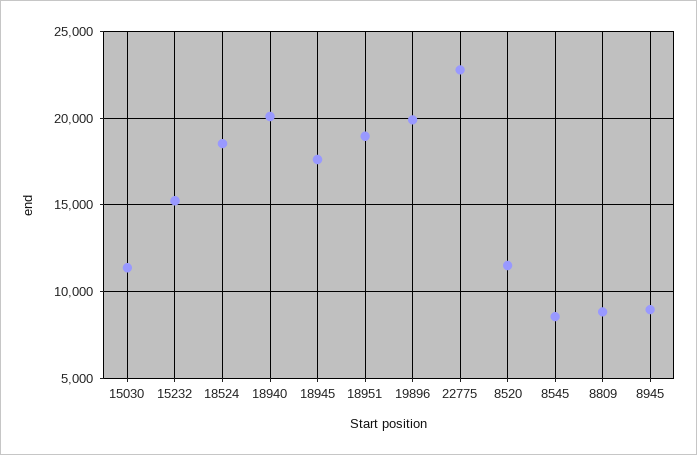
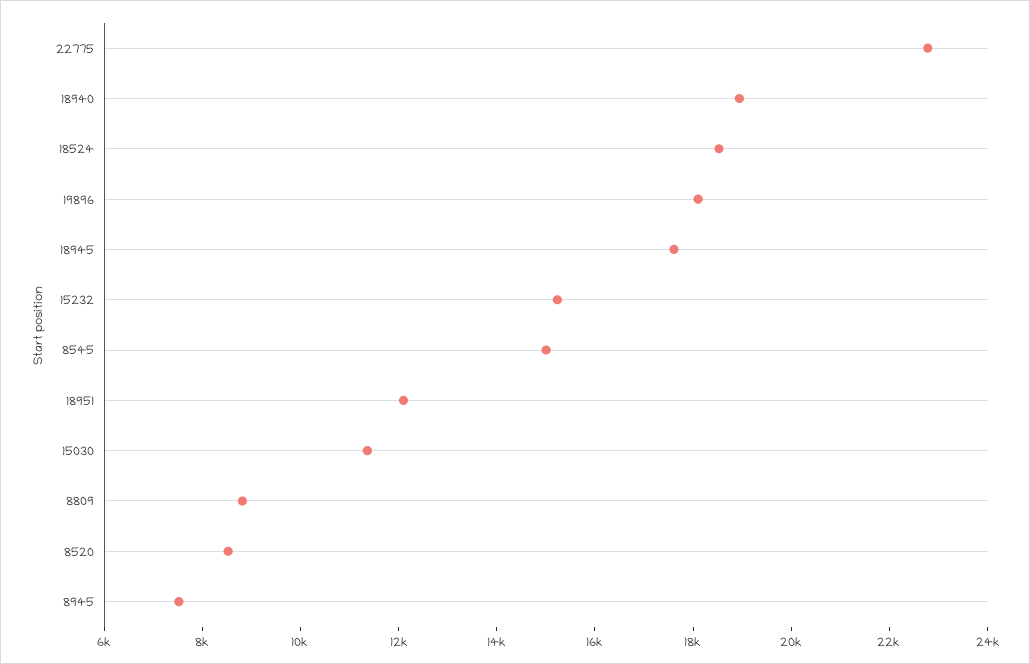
  {
    "15030": 11500,
    "15232": 15000,
    "18524": 18500,
-   "18940": 20000,
+   "18940": 19000,
    "18945": 17500,
-   "18951": 19000,
+   "18951": 12000,
-   "19896": 20000,
+   "19896": 18000,
    "22775": 23000,
-   "8520": 11500,
+   "8520": 8500,
-   "8545": 8500,
+   "8545": 15000,
    "8809": 9000,
-   "8945": 9000
+   "8945": 7500
  }

